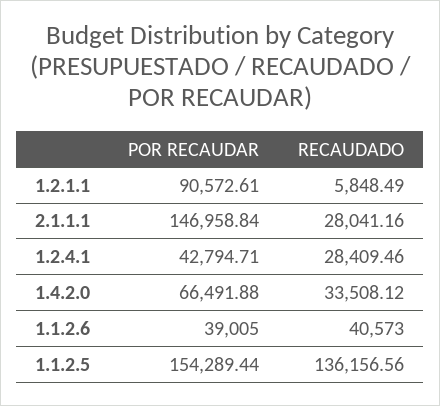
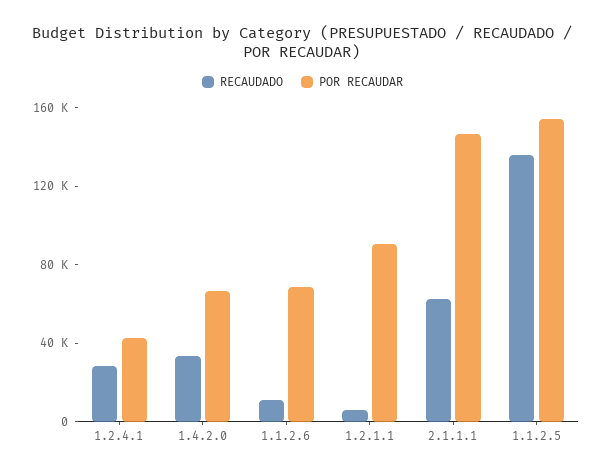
  {
    "POR RECAUDAR": {
      "1.2.1.1": 90572.61,
      "2.1.1.1": 146958.84,
      "1.2.4.1": 42794.71,
      "1.4.2.0": 66491.88,
-     "1.1.2.6": 39005,
+     "1.1.2.6": 70000,
      "1.1.2.5": 154289.44
    },
    "RECAUDADO": {
      "1.2.1.1": 5848.49,
-     "2.1.1.1": 28041.16,
+     "2.1.1.1": 60000,
      "1.2.4.1": 28409.46,
      "1.4.2.0": 33508.12,
-     "1.1.2.6": 40573,
+     "1.1.2.6": 10000,
      "1.1.2.5": 136156.56
    }
  }

